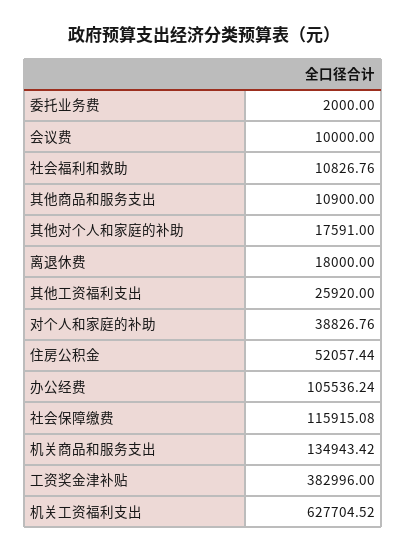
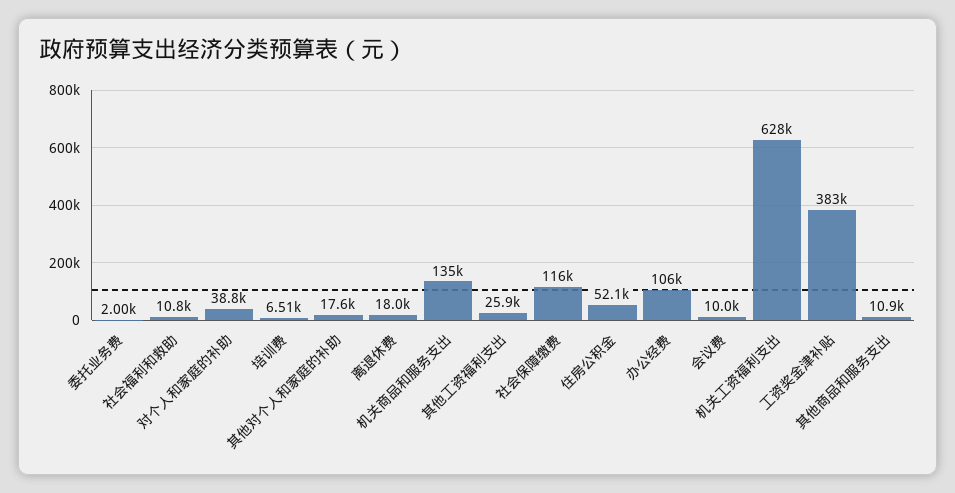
  {
    "委托业务费": 2000,
    "会议费": 10000,
    "社会福利和救助": 10826.76,
    "其他商品和服务支出": 10900,
    "其他对个人和家庭的补助": 17591,
    "离退休费": 18000,
    "其他工资福利支出": 25920,
    "对个人和家庭的补助": 38826.76,
    "住房公积金": 52057.44,
    "办公经费": 105536.24,
    "社会保障缴费": 115915.08,
    "机关商品和服务支出": 134943.42,
    "工资奖金津补贴": 382996,
-   "机关工资福利支出": 627704.52
+   "机关工资福利支出": 627704.52,
+   "培训费": 6510
  }

